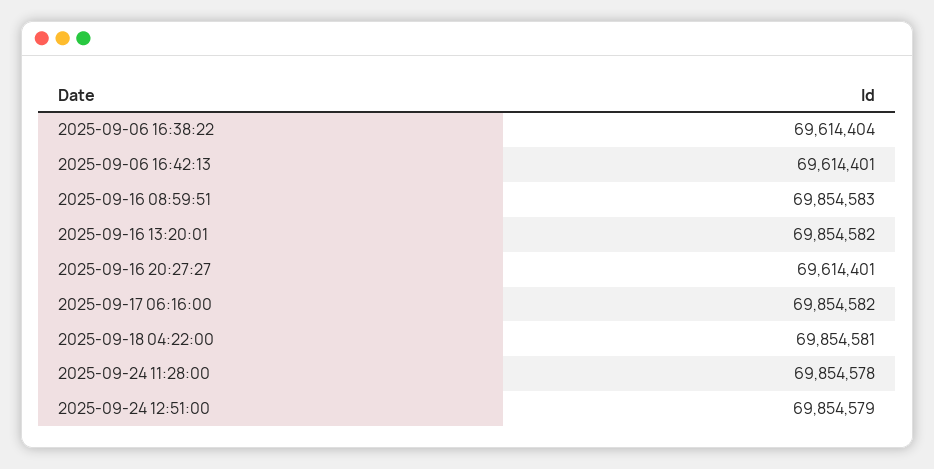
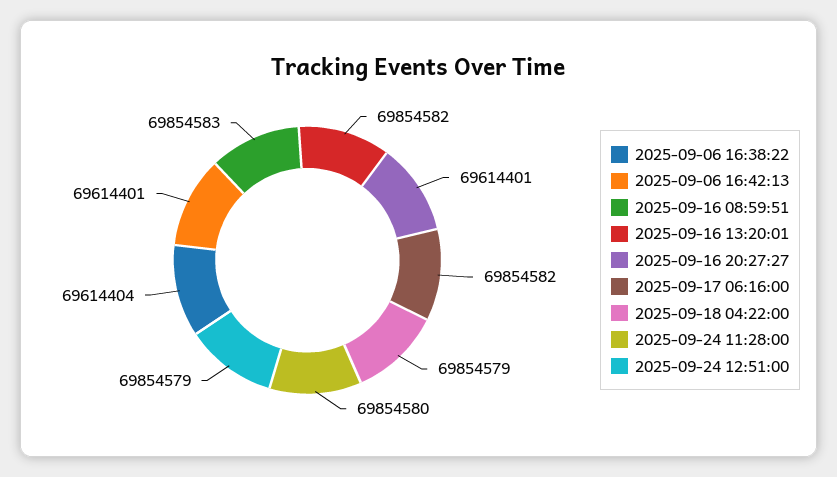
  {
    "2025-09-06 16:38:22": 69614404,
    "2025-09-06 16:42:13": 69614401,
    "2025-09-16 08:59:51": 69854583,
    "2025-09-16 13:20:01": 69854582,
    "2025-09-16 20:27:27": 69614401,
    "2025-09-17 06:16:00": 69854582,
-   "2025-09-18 04:22:00": 69854581,
+   "2025-09-18 04:22:00": 69854579,
-   "2025-09-24 11:28:00": 69854578,
+   "2025-09-24 11:28:00": 69854580,
    "2025-09-24 12:51:00": 69854579
  }

